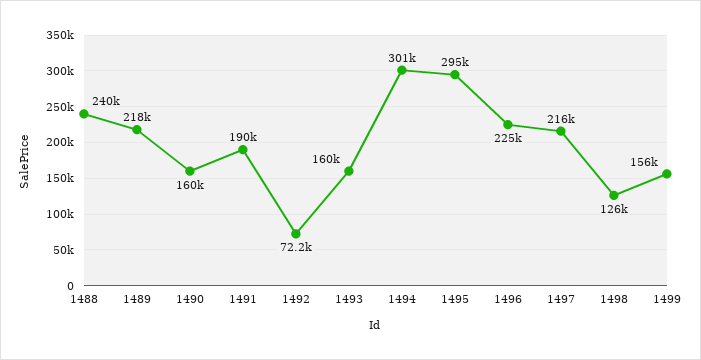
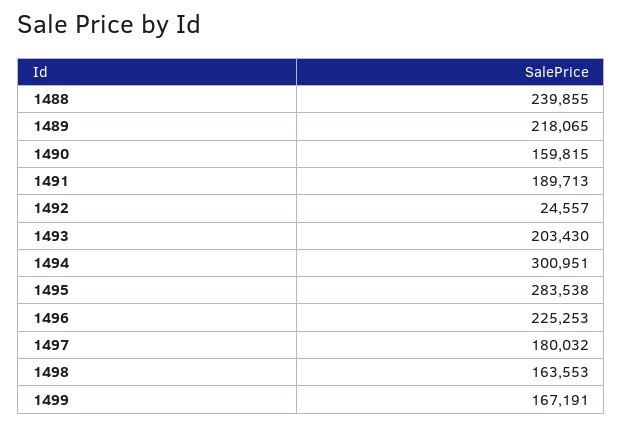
  {
    "1488": 239855,
    "1489": 218065,
    "1490": 159815,
    "1491": 189713,
-   "1492": 72200,
+   "1492": 24557,
-   "1493": 160000,
+   "1493": 203430,
    "1494": 300951,
-   "1495": 295000,
+   "1495": 283538,
    "1496": 225253,
-   "1497": 216000,
+   "1497": 180032,
-   "1498": 126000,
+   "1498": 163553,
-   "1499": 156000
+   "1499": 167191
  }

